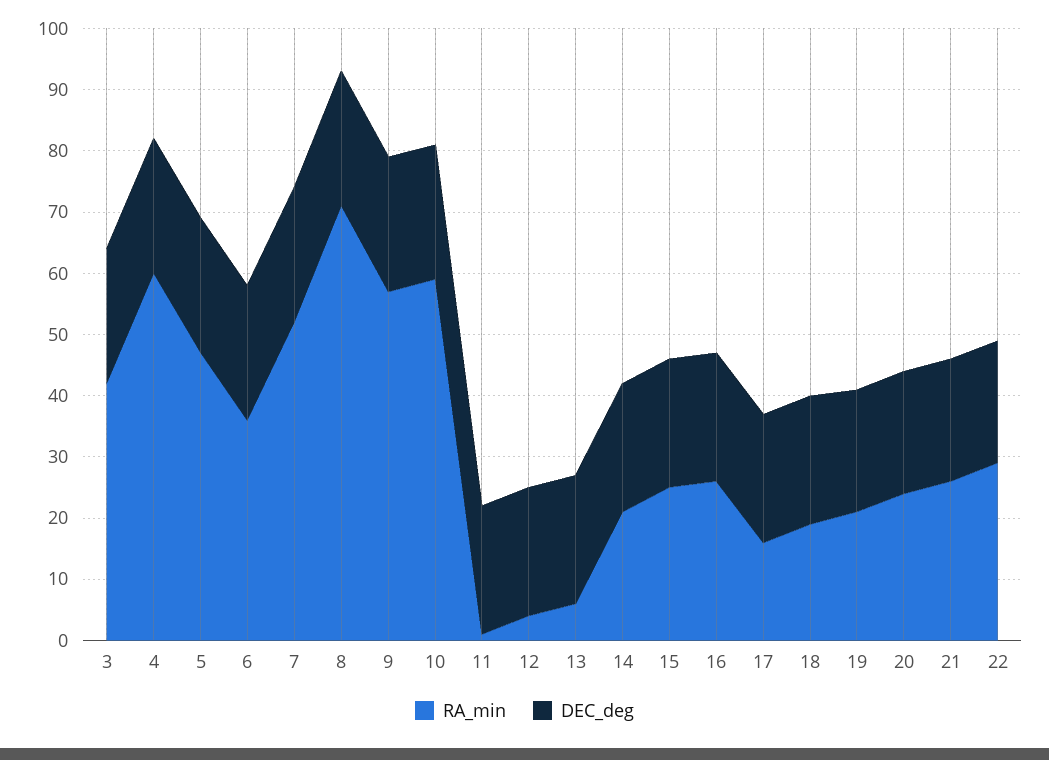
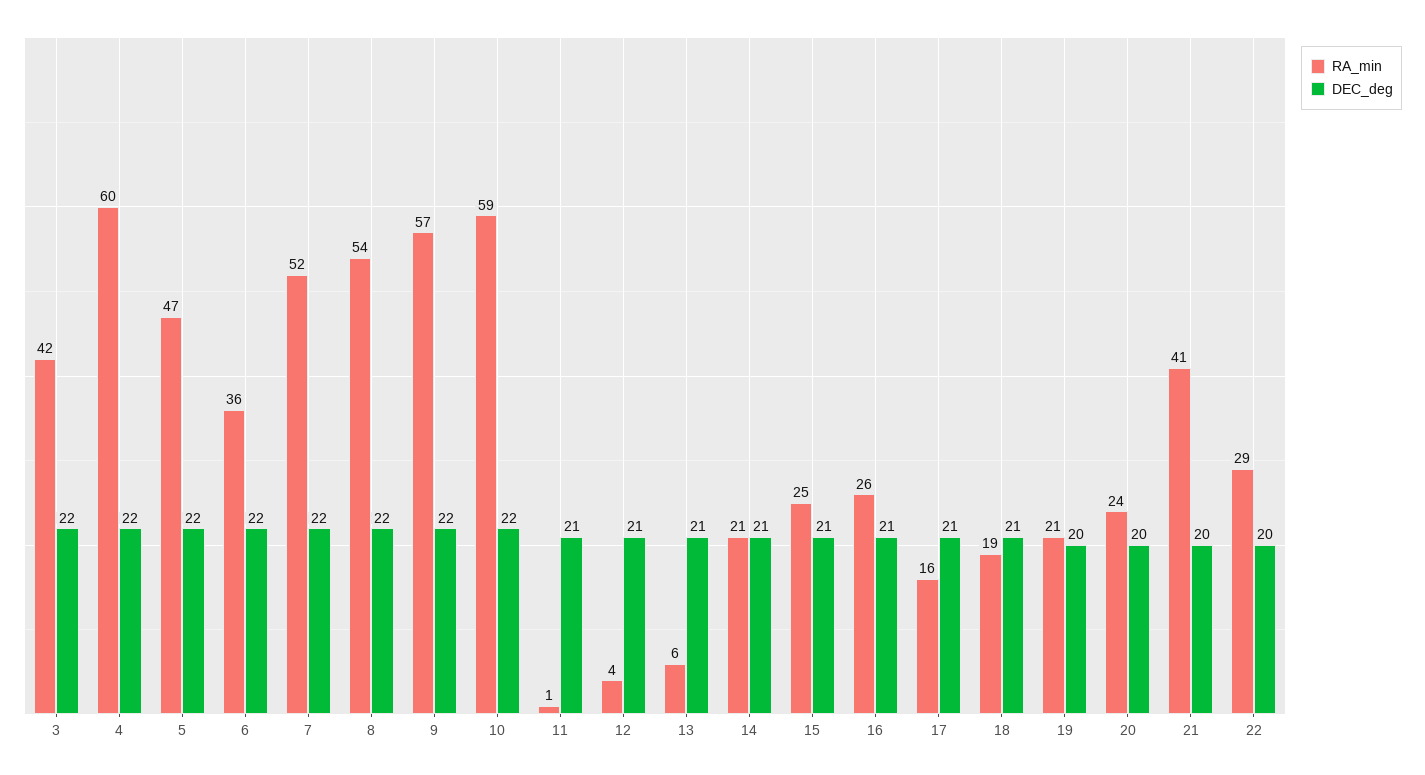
  {
    "RA_min": {
      "3": 42,
      "4": 60,
      "5": 47,
      "6": 36,
      "7": 52,
-     "8": 70,
+     "8": 54,
      "9": 57,
      "10": 59,
      "11": 1,
      "12": 4,
      "13": 6,
      "14": 21,
      "15": 25,
      "16": 26,
      "17": 16,
      "18": 19,
      "19": 21,
      "20": 24,
-     "21": 25,
+     "21": 41,
      "22": 29
    },
    "DEC_deg": {
      "3": 22,
      "4": 22,
      "5": 22,
      "6": 22,
      "7": 22,
      "8": 22,
      "9": 22,
      "10": 22,
      "11": 21,
      "12": 21,
      "13": 21,
      "14": 21,
      "15": 21,
      "16": 21,
      "17": 21,
      "18": 21,
      "19": 20,
      "20": 20,
      "21": 20,
      "22": 20
    }
  }

